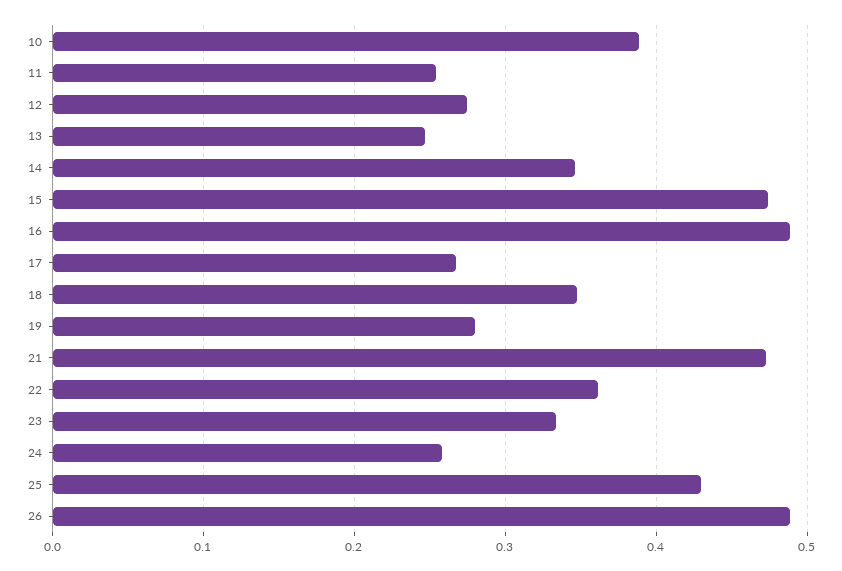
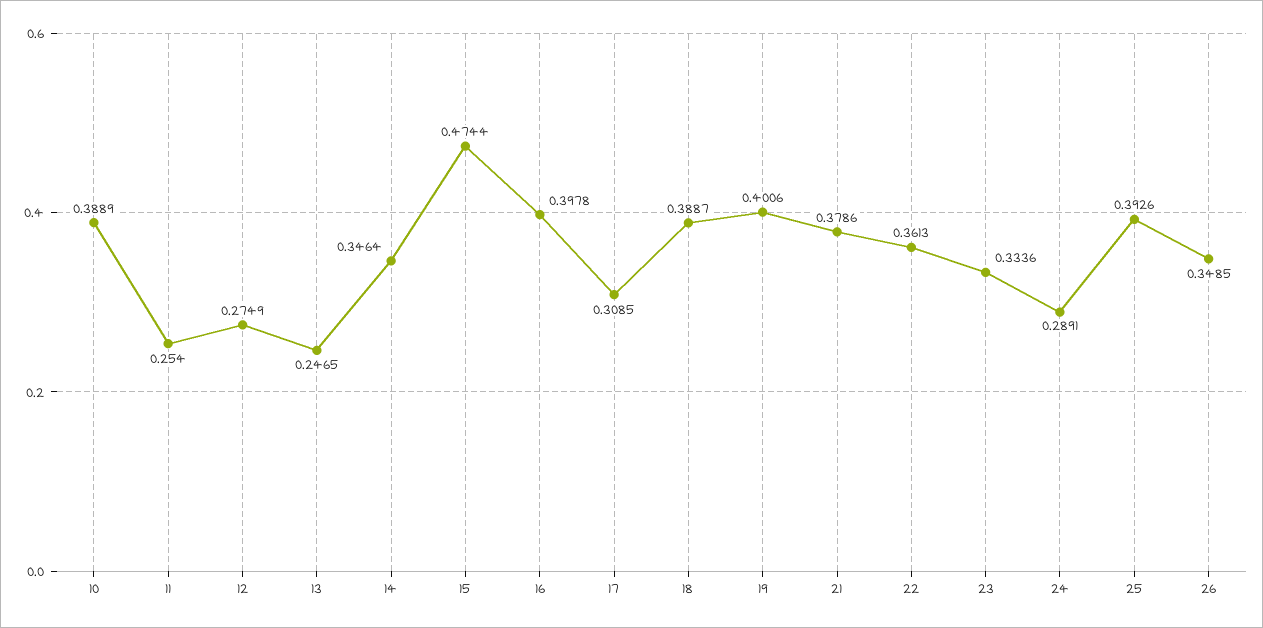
  {
    "10": 0.3889,
    "11": 0.254,
    "12": 0.2749,
    "13": 0.2465,
    "14": 0.3464,
    "15": 0.4744,
-   "16": 0.49,
+   "16": 0.3978,
-   "17": 0.27,
+   "17": 0.3085,
-   "18": 0.35,
+   "18": 0.3887,
-   "19": 0.28,
+   "19": 0.4006,
-   "21": 0.47,
+   "21": 0.3786,
    "22": 0.3613,
    "23": 0.3336,
-   "24": 0.26,
+   "24": 0.2891,
-   "25": 0.43,
+   "25": 0.3926,
-   "26": 0.49
+   "26": 0.3485
  }

